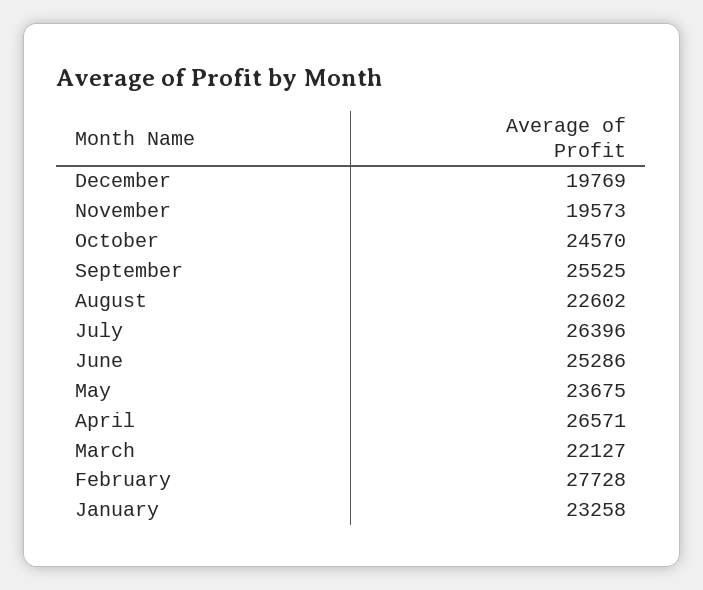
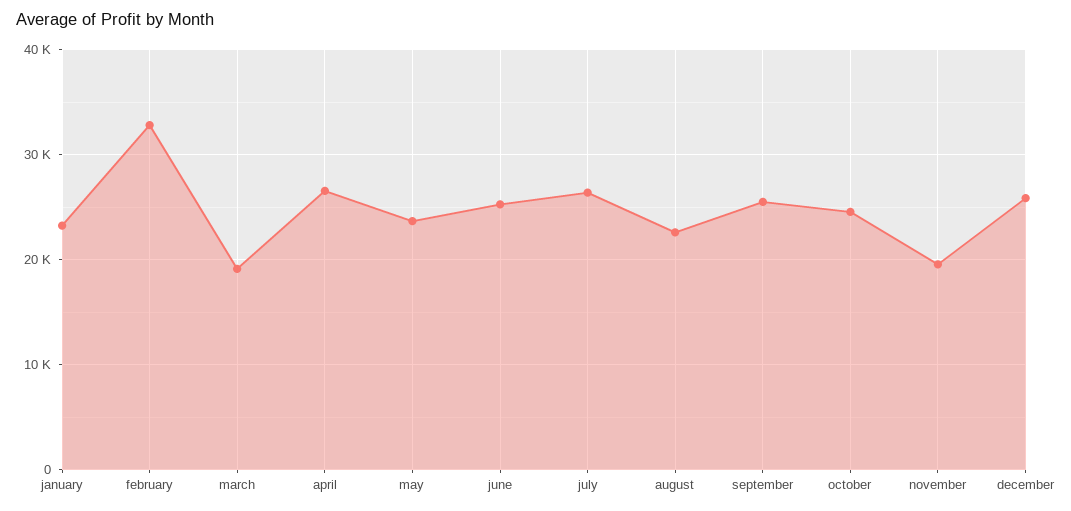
  {
-   "December": 19769,
+   "December": 26000,
    "November": 19573,
    "October": 24570,
    "September": 25525,
    "August": 22602,
    "July": 26396,
    "June": 25286,
    "May": 23675,
    "April": 26571,
-   "March": 22127,
+   "March": 19000,
-   "February": 27728,
+   "February": 33000,
    "January": 23258
  }

